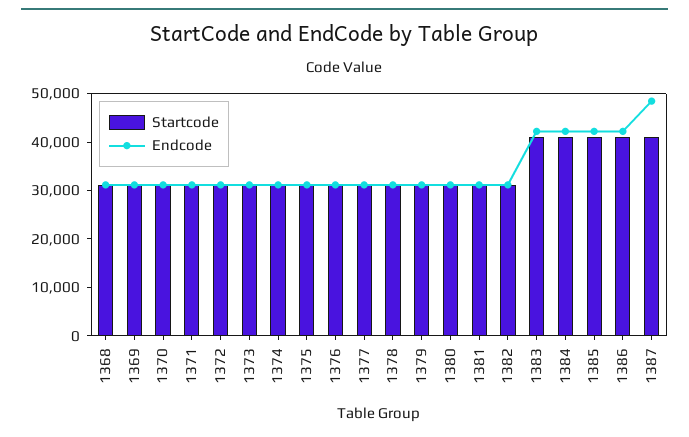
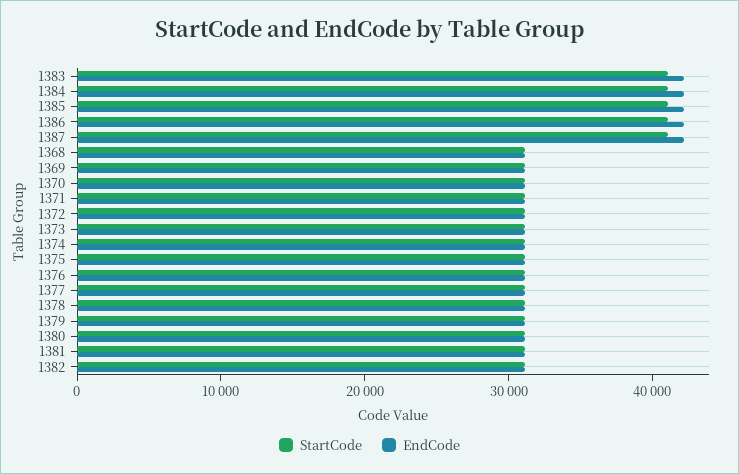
  {
    "Startcode": {
      "1368": 32000,
      "1369": 32000,
      "1370": 32000,
      "1371": 32000,
      "1372": 32000,
      "1373": 32000,
      "1374": 32000,
      "1375": 32000,
      "1376": 32000,
      "1377": 32000,
      "1378": 32000,
      "1379": 32000,
      "1380": 32000,
      "1381": 32000,
      "1382": 32000,
      "1383": 42000,
      "1384": 42000,
      "1385": 42000,
      "1386": 42000,
      "1387": 42000
    },
    "Endcode": {
      "1368": 32000,
      "1369": 32000,
      "1370": 32000,
      "1371": 32000,
      "1372": 32000,
      "1373": 32000,
      "1374": 32000,
      "1375": 32000,
      "1376": 32000,
      "1377": 32000,
      "1378": 32000,
      "1379": 32000,
      "1380": 32000,
      "1381": 32000,
      "1382": 32000,
      "1383": 42000,
      "1384": 42000,
      "1385": 42000,
      "1386": 42000,
-     "1387": 48000
+     "1387": 42000
    }
  }

